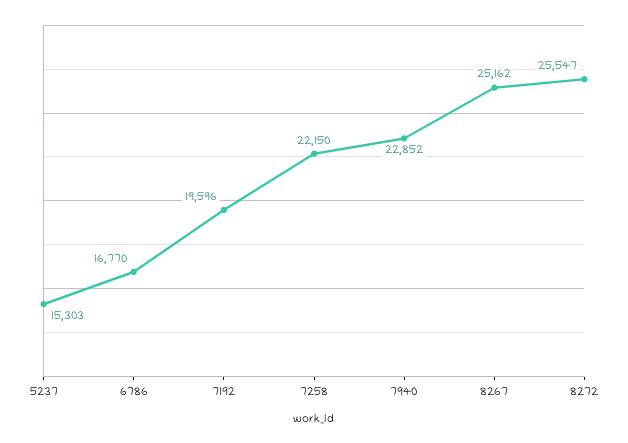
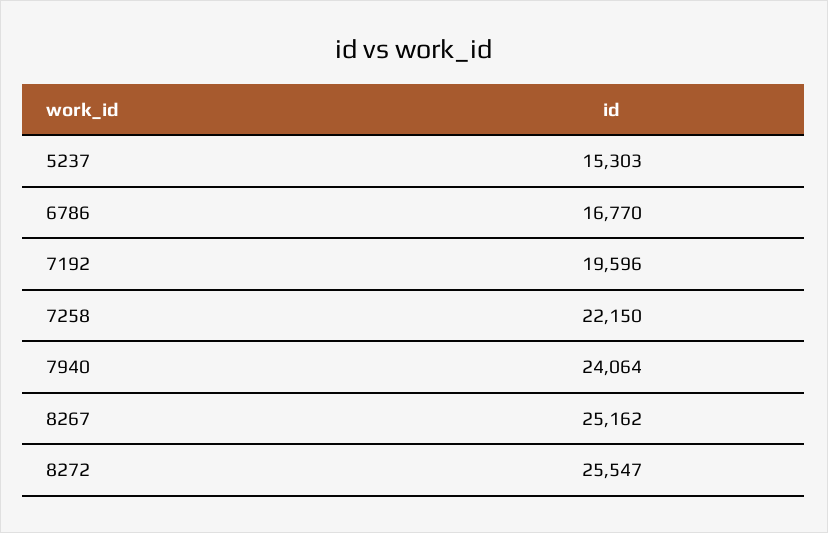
  {
    "5237": 15303,
    "6786": 16770,
    "7192": 19596,
    "7258": 22150,
-   "7940": 22852,
+   "7940": 24064,
    "8267": 25162,
    "8272": 25547
  }

